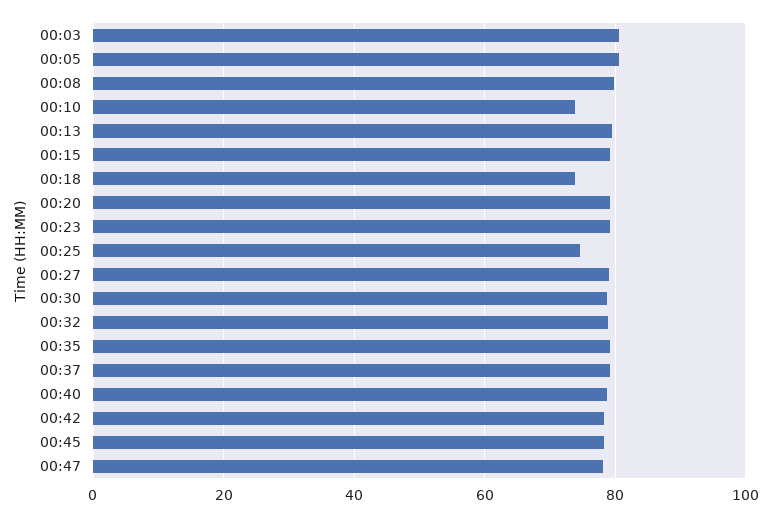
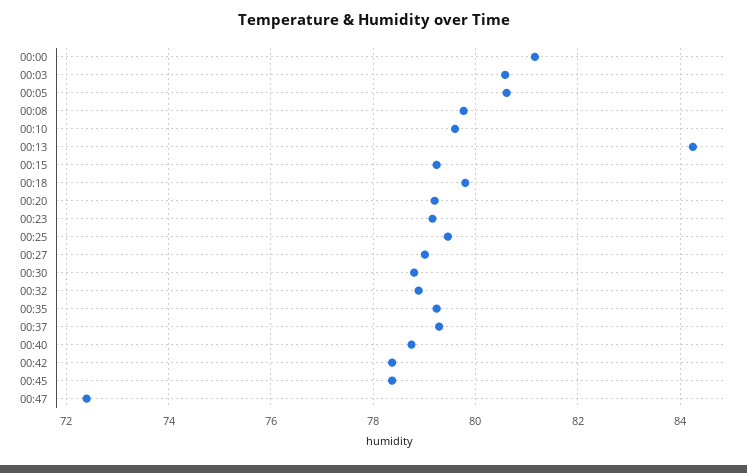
  {
    "00:03": 80.6,
    "00:05": 80.6,
    "00:08": 79.8,
-   "00:10": 74,
+   "00:10": 79.6,
-   "00:13": 80,
+   "00:13": 84.2,
    "00:15": 79.2,
-   "00:18": 74,
+   "00:18": 79.8,
    "00:20": 79.2,
    "00:23": 79.2,
-   "00:25": 74,
+   "00:25": 79.4,
    "00:27": 79,
    "00:30": 78.8,
    "00:32": 78.8,
    "00:35": 79.2,
    "00:37": 79.2,
    "00:40": 78.8,
    "00:42": 78.4,
    "00:45": 78.4,
-   "00:47": 78
+   "00:47": 72.4,
+   "00:00": 81.2
  }

